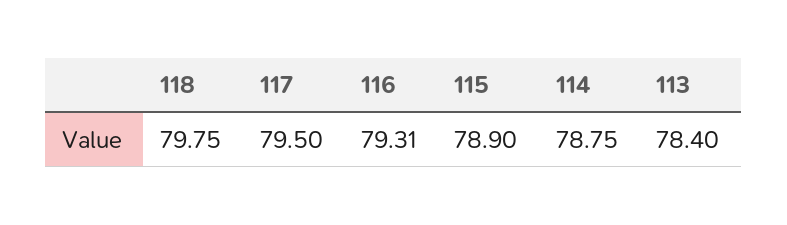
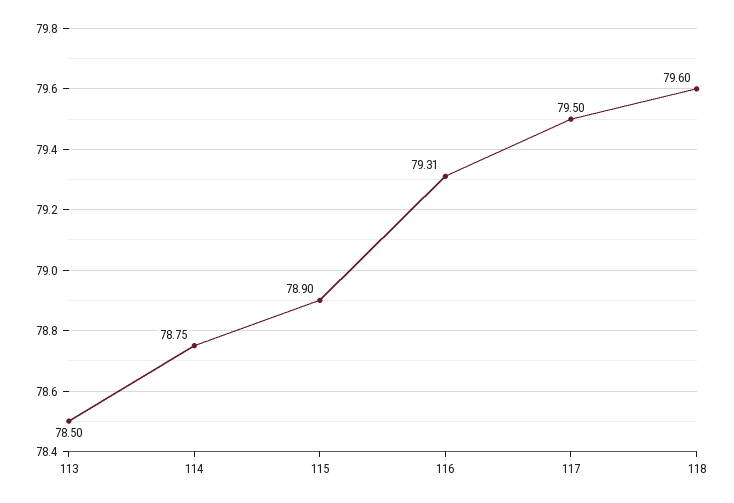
  {
-   "118": 79.75,
+   "118": 79.6,
    "117": 79.5,
    "116": 79.31,
    "115": 78.9,
    "114": 78.75,
-   "113": 78.4
+   "113": 78.5
  }

